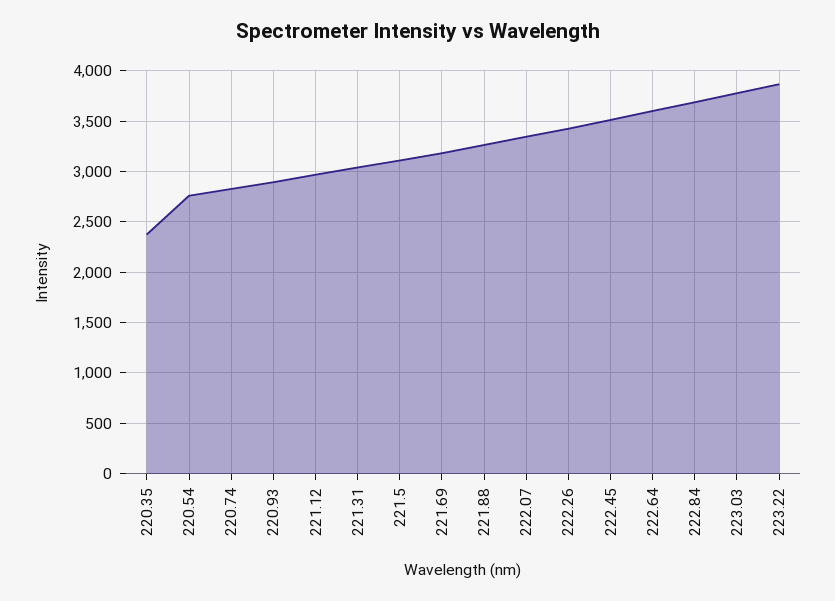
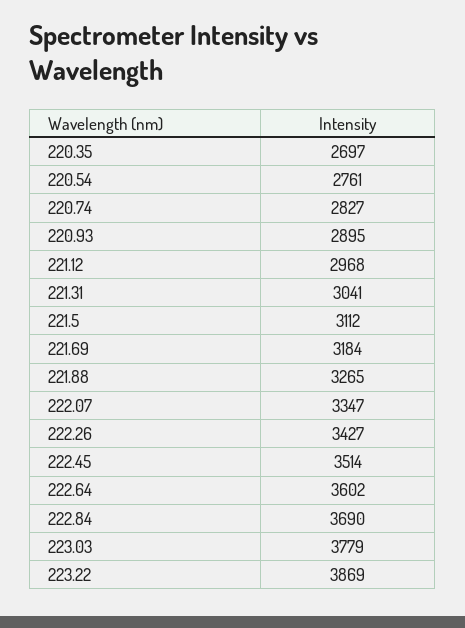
  {
-   "220.35": 2400,
+   "220.35": 2697,
    "220.54": 2761,
    "220.74": 2827,
    "220.93": 2895,
    "221.12": 2968,
    "221.31": 3041,
    "221.5": 3112,
    "221.69": 3184,
    "221.88": 3265,
    "222.07": 3347,
    "222.26": 3427,
    "222.45": 3514,
    "222.64": 3602,
    "222.84": 3690,
    "223.03": 3779,
    "223.22": 3869
  }

